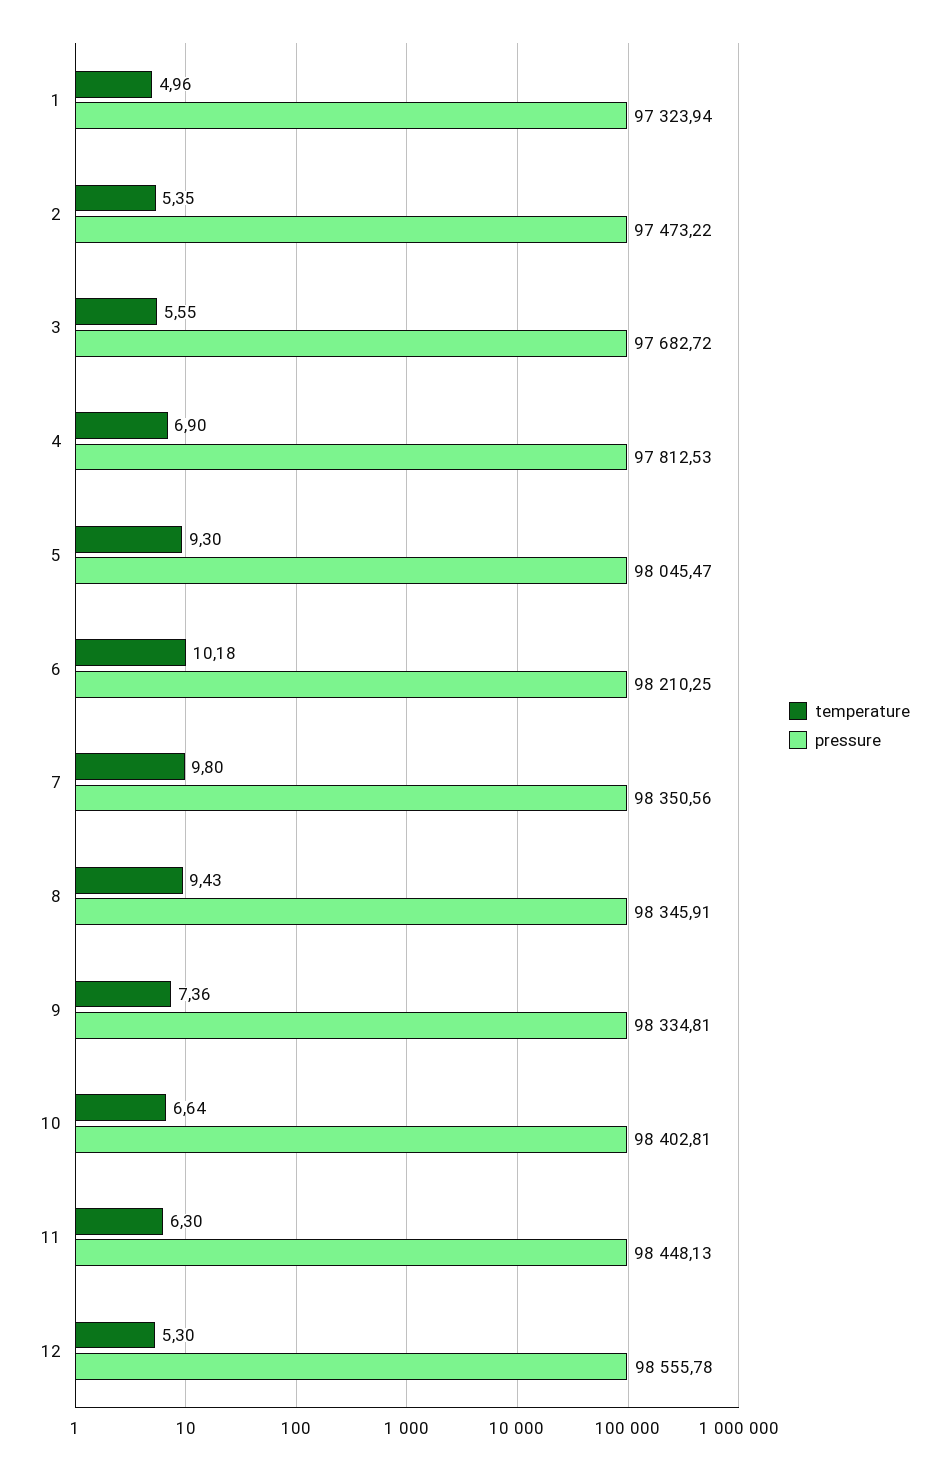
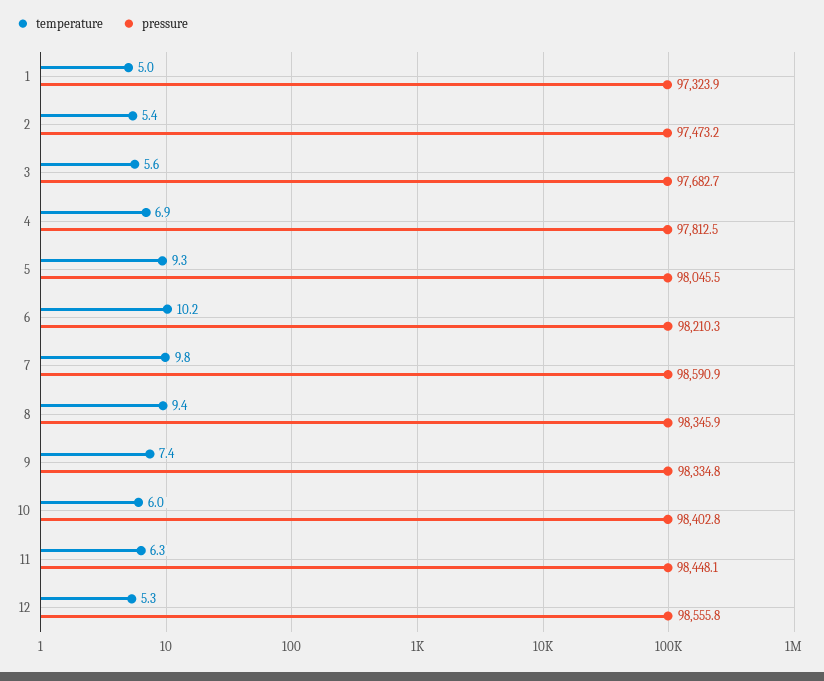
  {
    "temperature": {
      "1": 4.96,
      "2": 5.35,
      "3": 5.55,
      "4": 6.9,
      "5": 9.3,
      "6": 10.18,
      "7": 9.8,
      "8": 9.43,
      "9": 7.36,
-     "10": 6.64,
+     "10": 6,
      "11": 6.3,
      "12": 5.3
    },
    "pressure": {
      "1": 97323.94,
      "2": 97473.22,
      "3": 97682.72,
      "4": 97812.53,
      "5": 98045.47,
      "6": 98210.25,
-     "7": 98350.56,
+     "7": 98590.9,
      "8": 98345.91,
      "9": 98334.81,
      "10": 98402.81,
      "11": 98448.13,
      "12": 98555.78
    }
  }

